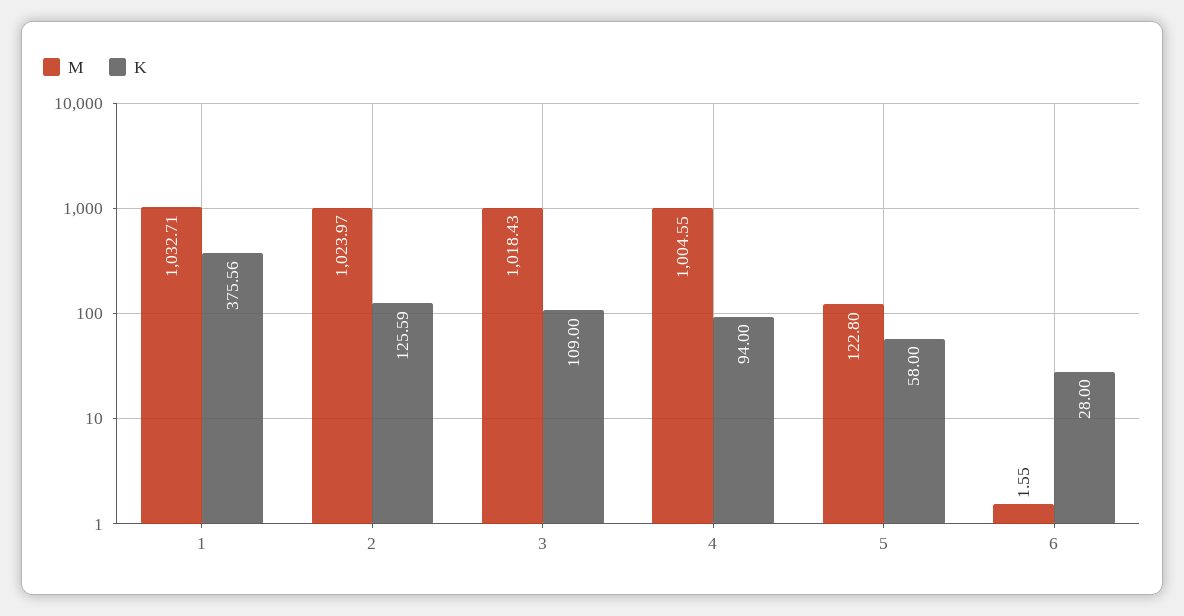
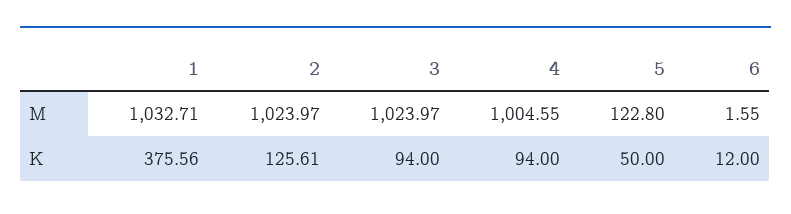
  {
    "M": {
      "1": 1032.71,
      "2": 1023.97,
-     "3": 1018.43,
+     "3": 1023.97,
      "4": 1004.55,
      "5": 122.8,
      "6": 1.55
    },
    "K": {
      "1": 375.56,
-     "2": 125.59,
+     "2": 125.61,
-     "3": 109,
+     "3": 94,
      "4": 94,
-     "5": 58,
+     "5": 50,
-     "6": 28
+     "6": 12
    }
  }

